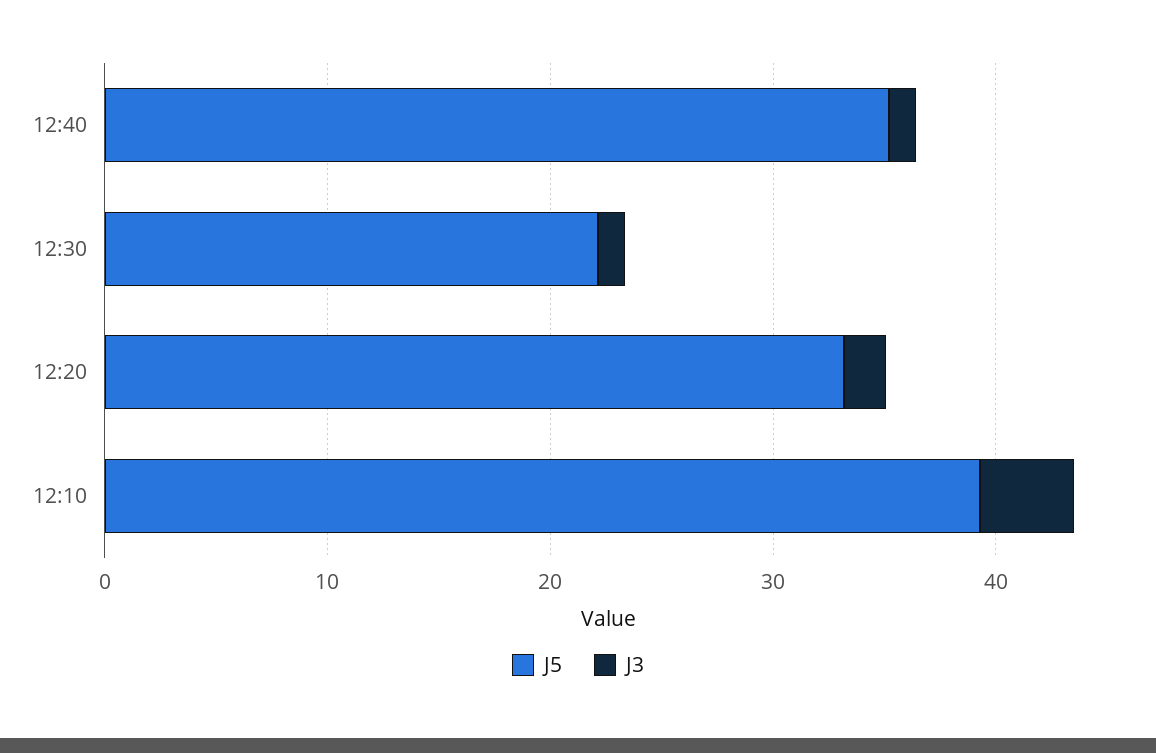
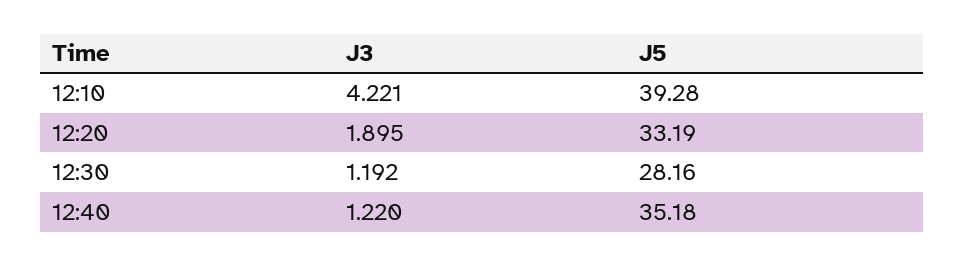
  {
    "J5": {
      "12:40": 35.18,
-     "12:30": 22,
+     "12:30": 28.16,
      "12:20": 33.19,
      "12:10": 39.28
    },
    "J3": {
      "12:40": 1.22,
      "12:30": 1.192,
      "12:20": 1.895,
      "12:10": 4.221
    }
  }

